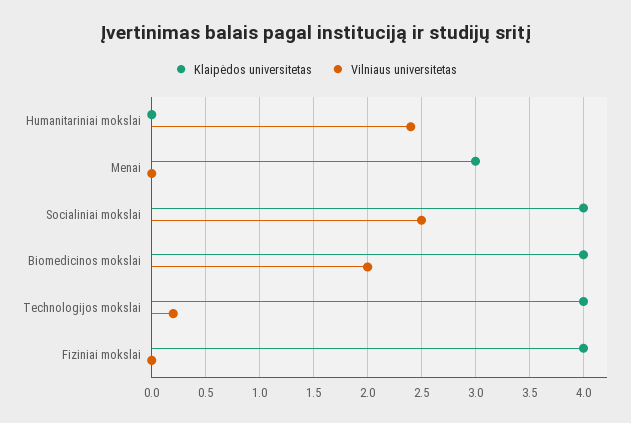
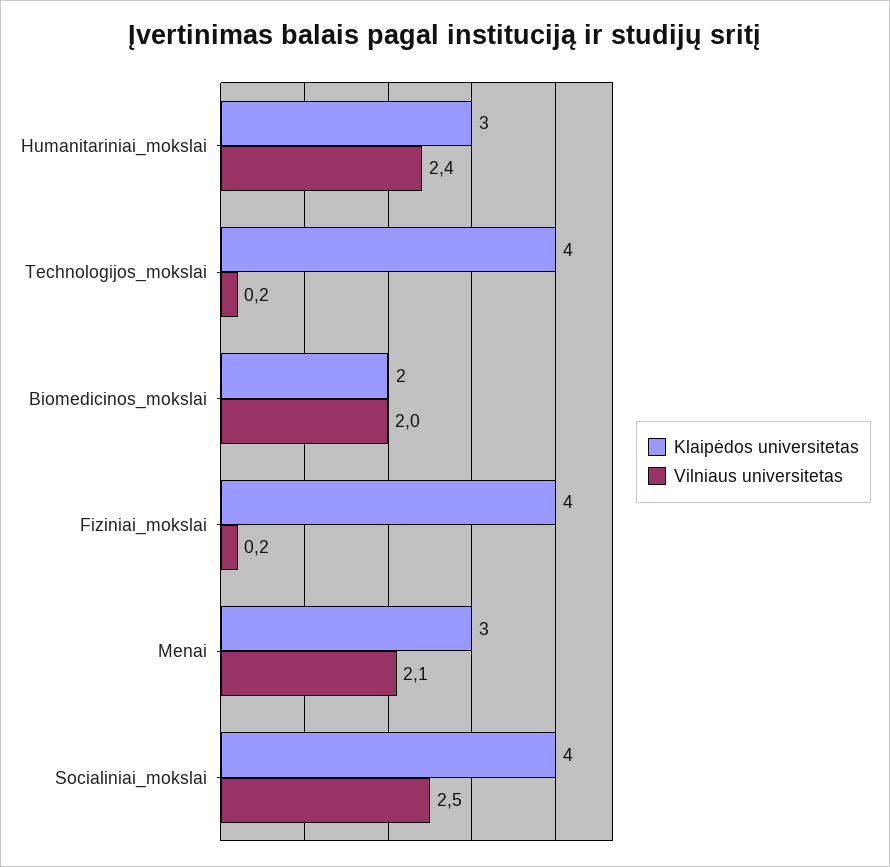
  {
    "Klaipėdos universitetas": {
-     "Humanitariniai mokslai": 0,
+     "Humanitariniai mokslai": 3,
      "Menai": 3,
      "Socialiniai mokslai": 4,
-     "Biomedicinos mokslai": 4,
+     "Biomedicinos mokslai": 2,
      "Technologijos mokslai": 4,
      "Fiziniai mokslai": 4
    },
    "Vilniaus universitetas": {
      "Humanitariniai mokslai": 2.4,
-     "Menai": 0,
+     "Menai": 2.1,
      "Socialiniai mokslai": 2.5,
      "Biomedicinos mokslai": 2,
      "Technologijos mokslai": 0.2,
-     "Fiziniai mokslai": 0
+     "Fiziniai mokslai": 0.2
    }
  }

